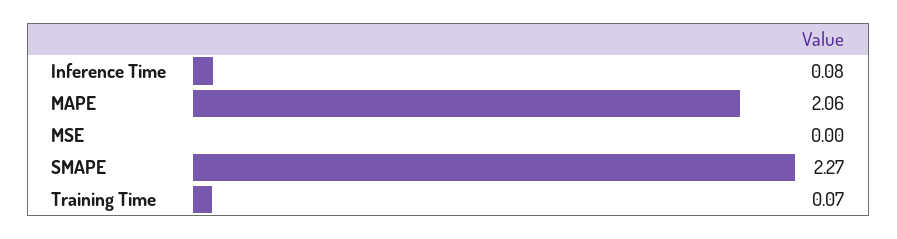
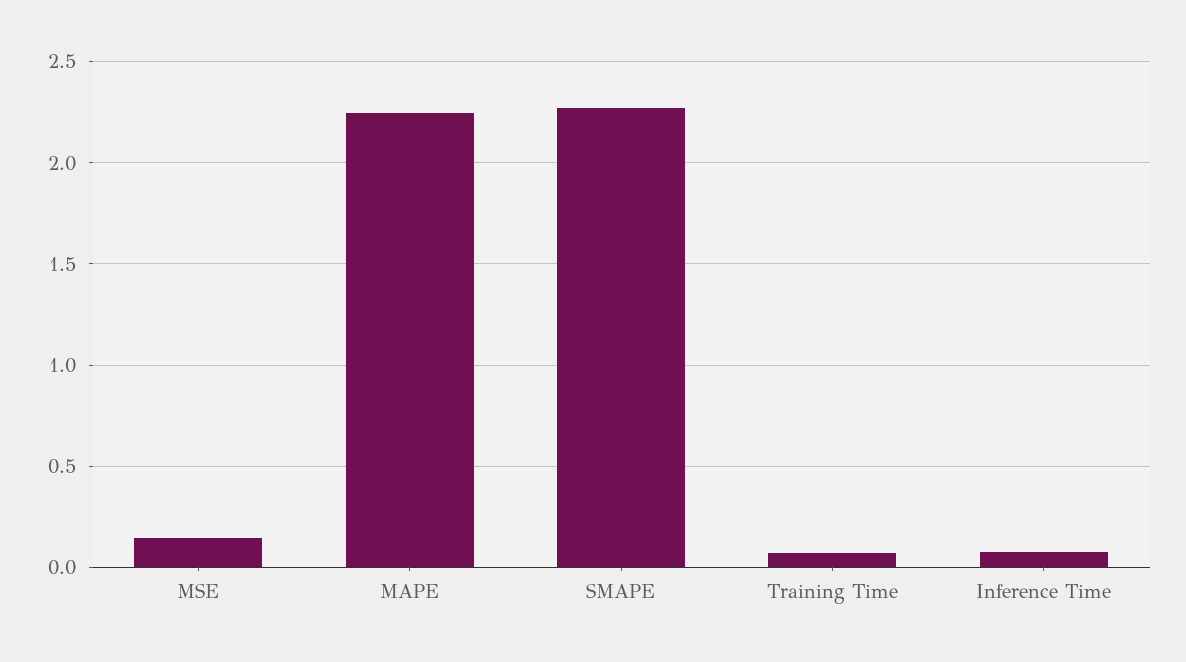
  {
    "Inference Time": 0.08,
-   "MAPE": 2.06,
+   "MAPE": 2.25,
-   "MSE": 0,
+   "MSE": 0.15,
    "SMAPE": 2.27,
    "Training Time": 0.07
  }

